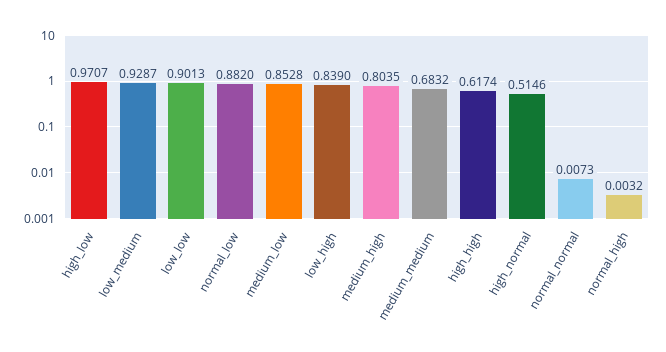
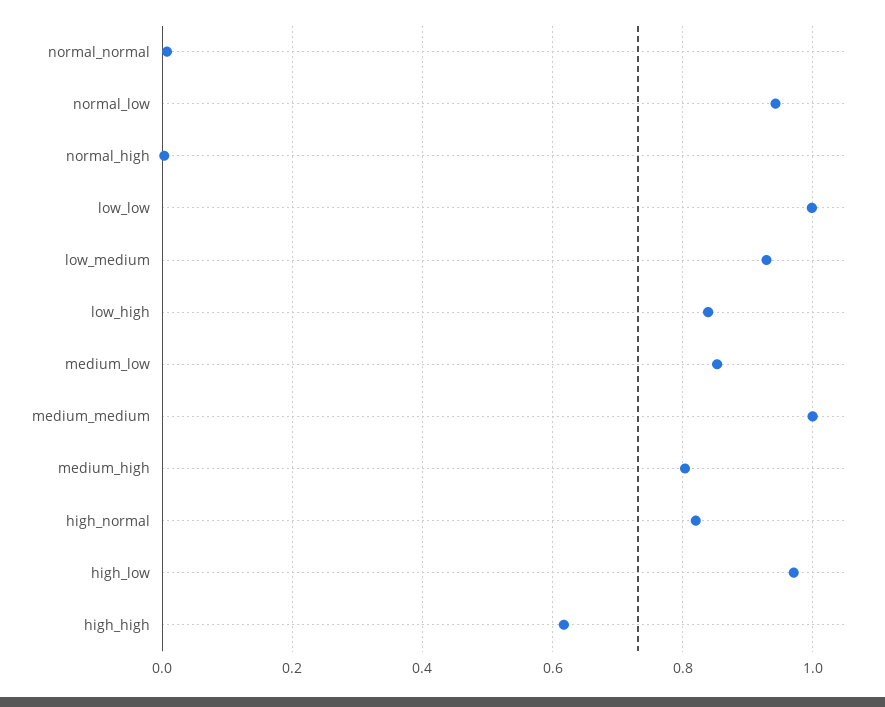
  {
    "high_low": 0.9707,
    "low_medium": 0.9287,
-   "low_low": 0.9013,
+   "low_low": 1,
-   "normal_low": 0.882,
+   "normal_low": 0.94,
    "medium_low": 0.8528,
    "low_high": 0.839,
    "medium_high": 0.8035,
-   "medium_medium": 0.6832,
+   "medium_medium": 1,
    "high_high": 0.6174,
-   "high_normal": 0.5146,
+   "high_normal": 0.82,
    "normal_normal": 0.0073,
    "normal_high": 0.0032
  }

